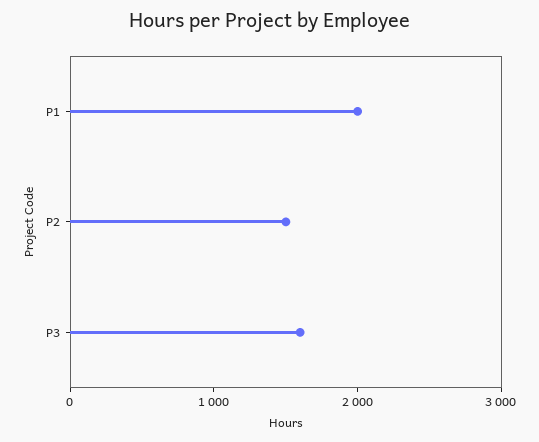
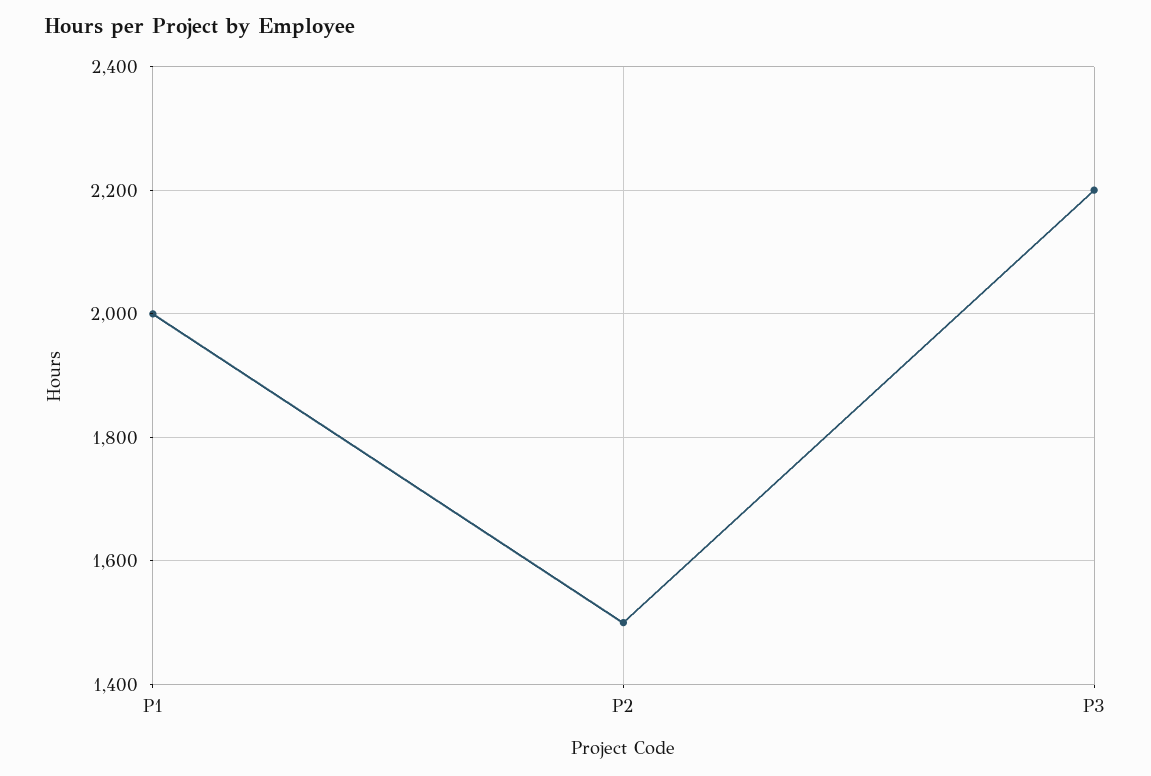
  {
    "P1": 2000,
    "P2": 1500,
-   "P3": 1600
+   "P3": 2200
  }

